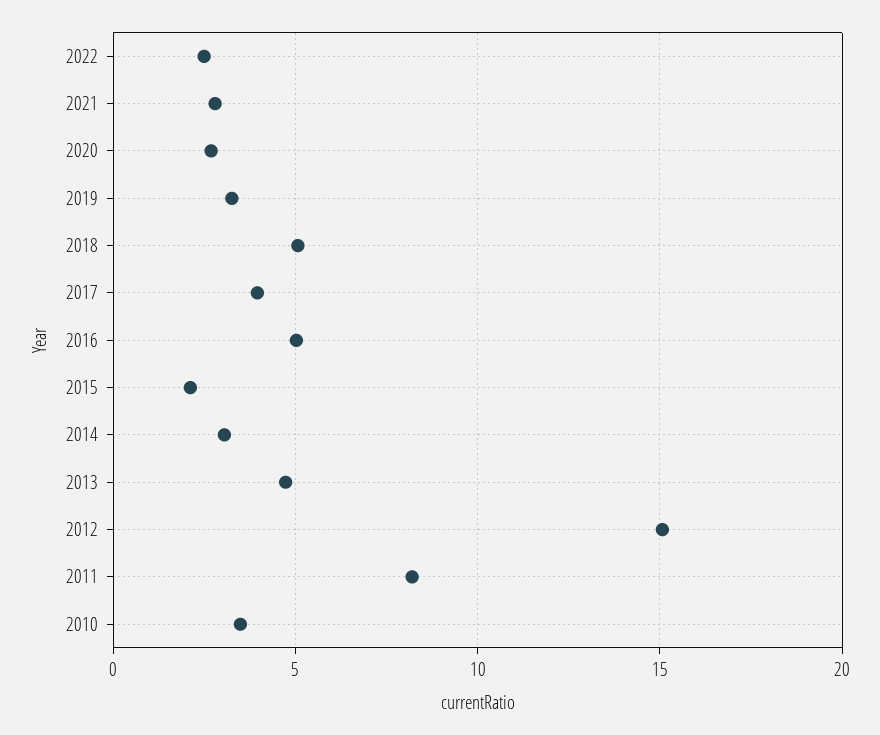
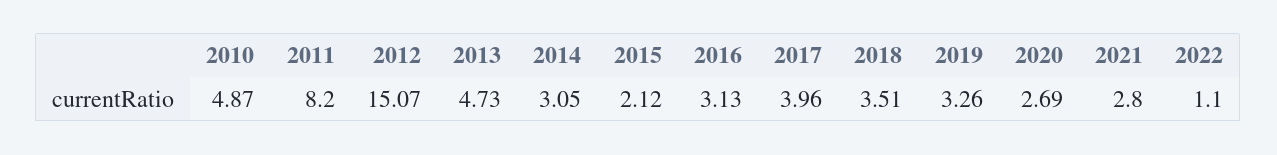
  {
-   "2022": 2.5,
+   "2022": 1.1,
    "2021": 2.8,
    "2020": 2.69,
    "2019": 3.26,
-   "2018": 5,
+   "2018": 3.51,
    "2017": 3.96,
-   "2016": 5,
+   "2016": 3.13,
    "2015": 2.12,
    "2014": 3.05,
    "2013": 4.73,
    "2012": 15.07,
    "2011": 8.2,
-   "2010": 3.5
+   "2010": 4.87
  }

